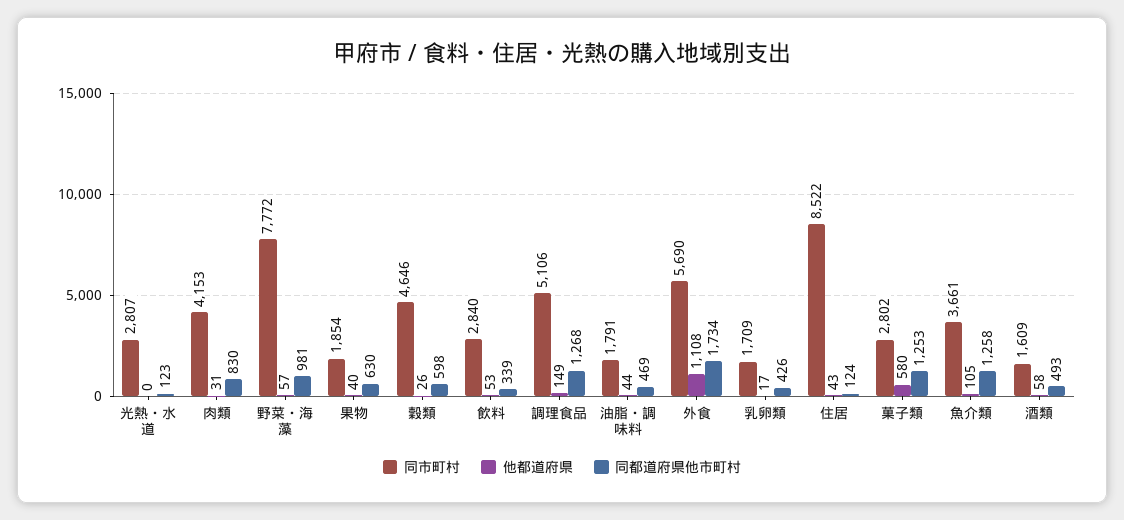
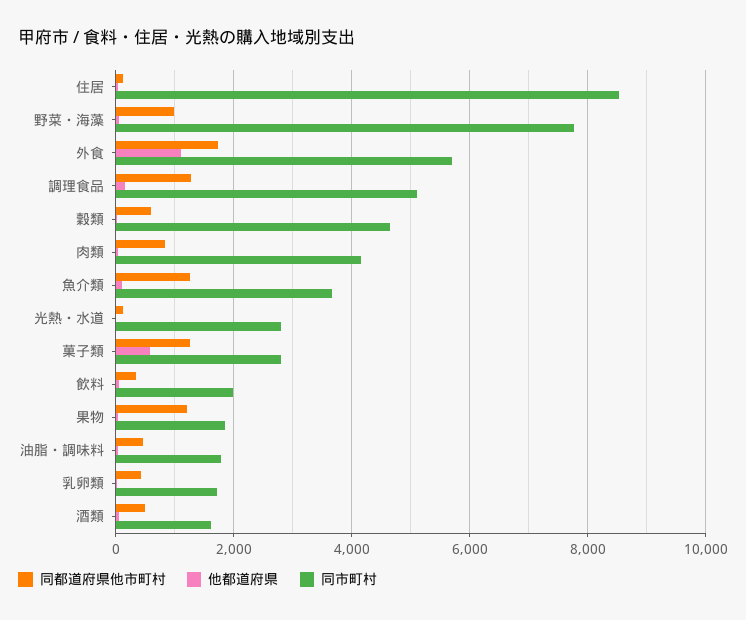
  {
    "同市町村": {
      "光熱・水道": 2807,
      "肉類": 4153,
      "野菜・海藻": 7772,
      "果物": 1854,
      "穀類": 4646,
-     "飲料": 2840,
+     "飲料": 2000,
      "調理食品": 5106,
      "油脂・調味料": 1791,
      "外食": 5690,
      "乳卵類": 1709,
      "住居": 8522,
      "菓子類": 2802,
      "魚介類": 3661,
      "酒類": 1609
    },
    "他都道府県": {
      "光熱・水道": 0,
      "肉類": 31,
      "野菜・海藻": 57,
      "果物": 40,
      "穀類": 26,
      "飲料": 53,
      "調理食品": 149,
      "油脂・調味料": 44,
      "外食": 1108,
      "乳卵類": 17,
      "住居": 43,
      "菓子類": 580,
      "魚介類": 105,
      "酒類": 58
    },
    "同都道府県他市町村": {
      "光熱・水道": 123,
      "肉類": 830,
      "野菜・海藻": 981,
-     "果物": 630,
+     "果物": 1200,
      "穀類": 598,
      "飲料": 339,
      "調理食品": 1268,
      "油脂・調味料": 469,
      "外食": 1734,
      "乳卵類": 426,
      "住居": 124,
      "菓子類": 1253,
      "魚介類": 1258,
      "酒類": 493
    }
  }

